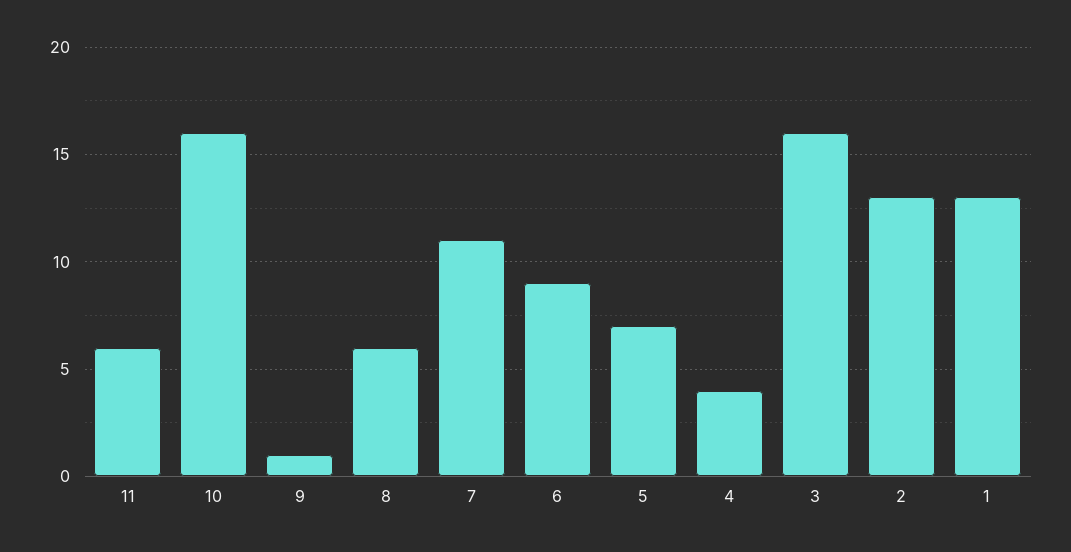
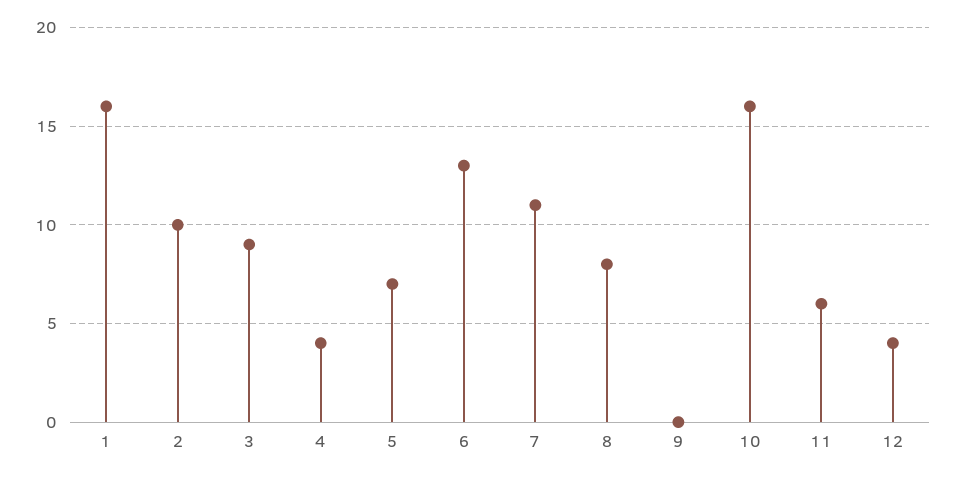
  {
    "11": 6,
    "10": 16,
-   "9": 1,
+   "9": 0,
-   "8": 6,
+   "8": 8,
    "7": 11,
-   "6": 9,
+   "6": 13,
    "5": 7,
    "4": 4,
-   "3": 16,
+   "3": 9,
-   "2": 13,
+   "2": 10,
-   "1": 13
+   "1": 16,
+   "12": 4
  }

